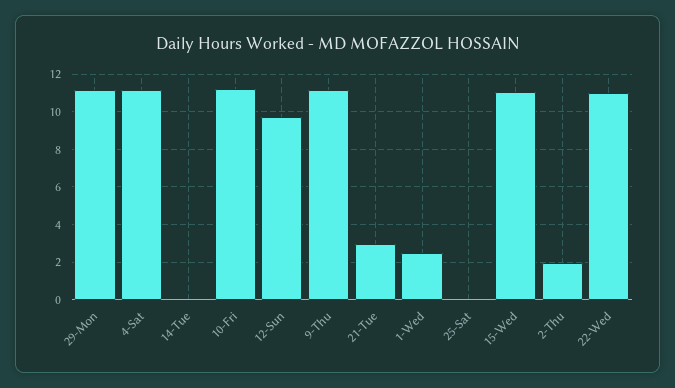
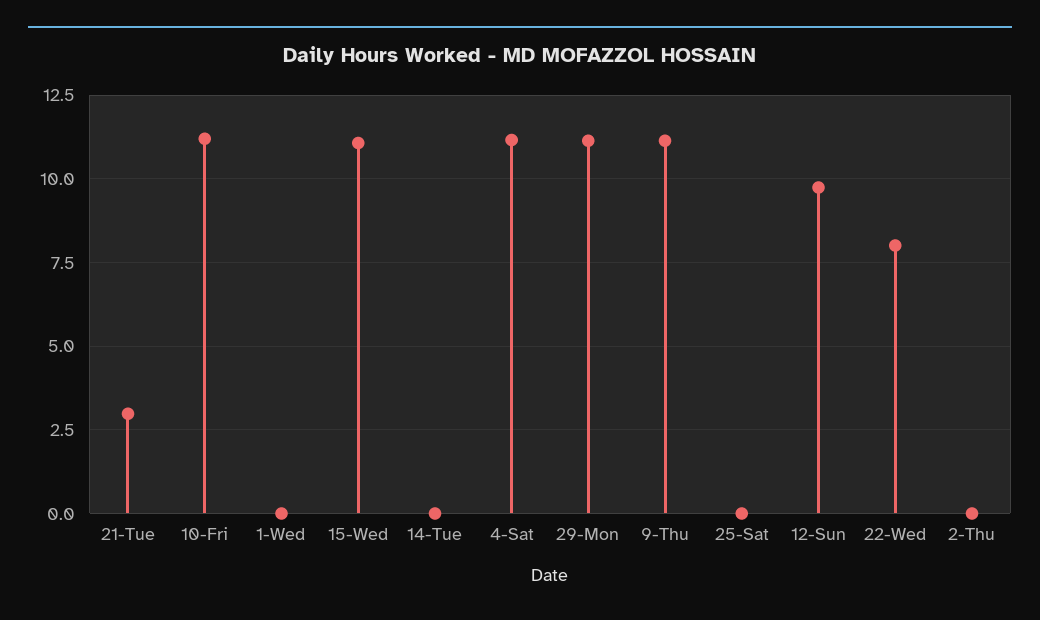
  {
    "29-Mon": 11.25,
    "4-Sat": 11.25,
    "14-Tue": 0,
    "10-Fri": 11.25,
    "12-Sun": 9.75,
    "9-Thu": 11.25,
    "21-Tue": 3,
-   "1-Wed": 2.5,
+   "1-Wed": 0,
    "25-Sat": 0,
    "15-Wed": 11,
-   "2-Thu": 2,
+   "2-Thu": 0,
-   "22-Wed": 11
+   "22-Wed": 8
  }

